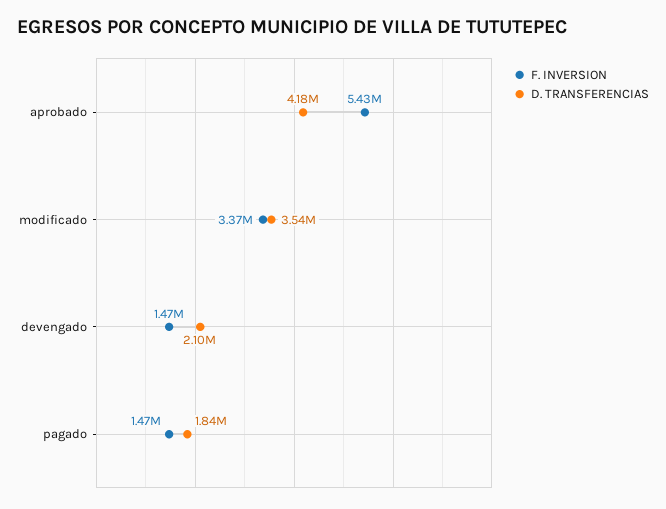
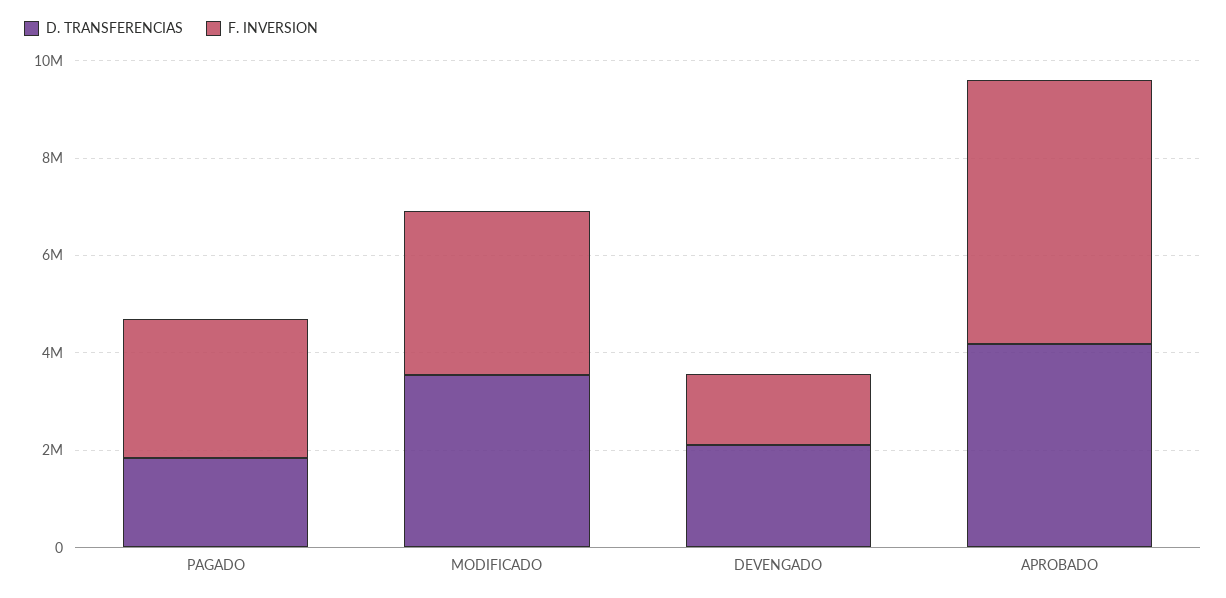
  {
    "F. INVERSION": {
      "aprobado": 5430000,
      "modificado": 3370000,
      "devengado": 1470000,
-     "pagado": 1470000
+     "pagado": 3000000
    },
    "D. TRANSFERENCIAS": {
      "aprobado": 4180000,
      "modificado": 3540000,
      "devengado": 2100000,
      "pagado": 1840000
    }
  }

